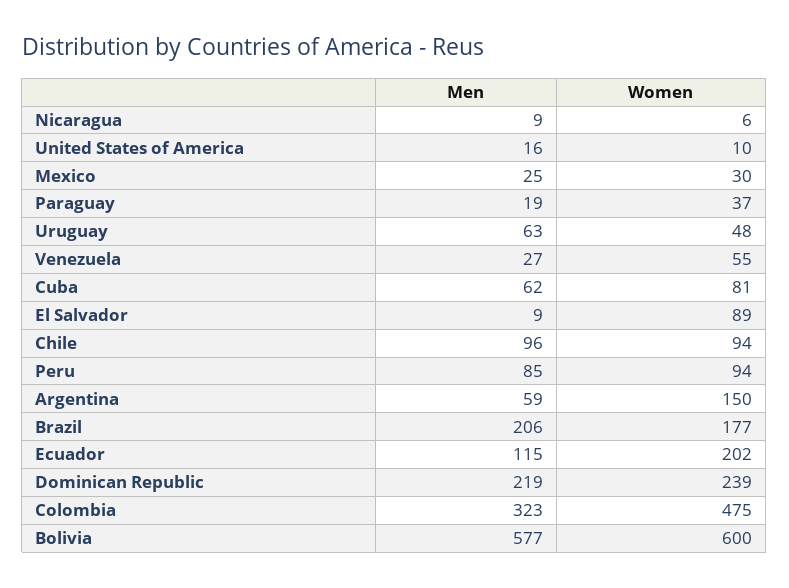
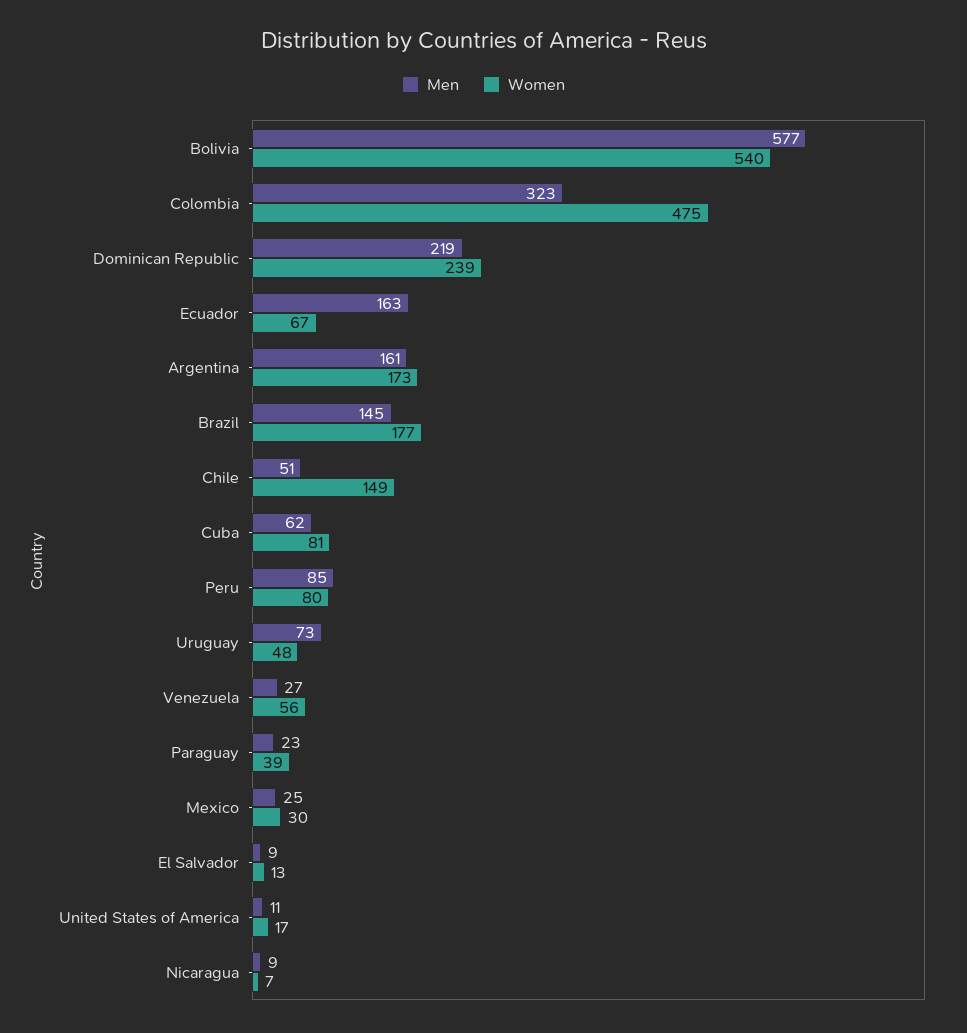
  {
    "Men": {
      "Nicaragua": 9,
-     "United States of America": 16,
+     "United States of America": 11,
      "Mexico": 25,
-     "Paraguay": 19,
+     "Paraguay": 23,
-     "Uruguay": 63,
+     "Uruguay": 73,
      "Venezuela": 27,
      "Cuba": 62,
      "El Salvador": 9,
-     "Chile": 96,
+     "Chile": 51,
      "Peru": 85,
-     "Argentina": 59,
+     "Argentina": 161,
-     "Brazil": 206,
+     "Brazil": 145,
-     "Ecuador": 115,
+     "Ecuador": 163,
      "Dominican Republic": 219,
      "Colombia": 323,
      "Bolivia": 577
    },
    "Women": {
-     "Nicaragua": 6,
+     "Nicaragua": 7,
-     "United States of America": 10,
+     "United States of America": 17,
      "Mexico": 30,
-     "Paraguay": 37,
+     "Paraguay": 39,
      "Uruguay": 48,
-     "Venezuela": 55,
+     "Venezuela": 56,
      "Cuba": 81,
-     "El Salvador": 89,
+     "El Salvador": 13,
-     "Chile": 94,
+     "Chile": 149,
-     "Peru": 94,
+     "Peru": 80,
-     "Argentina": 150,
+     "Argentina": 173,
      "Brazil": 177,
-     "Ecuador": 202,
+     "Ecuador": 67,
      "Dominican Republic": 239,
      "Colombia": 475,
-     "Bolivia": 600
+     "Bolivia": 540
    }
  }

